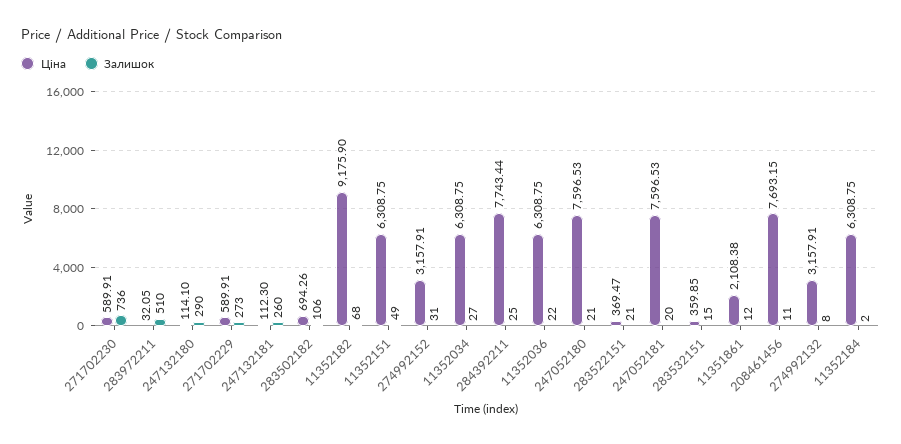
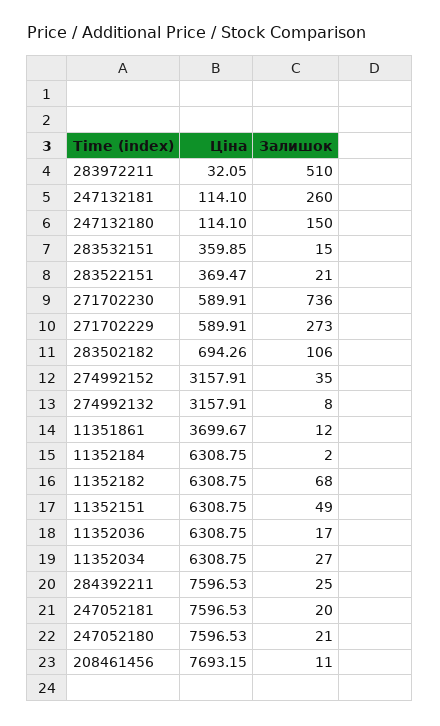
  {
    "Ціна": {
      "271702230": 589.91,
      "283972211": 32.05,
      "247132180": 114.1,
      "271702229": 589.91,
-     "247132181": 112.3,
+     "247132181": 114.1,
      "283502182": 694.26,
-     "11352182": 9175.9,
+     "11352182": 6308.75,
      "11352151": 6308.75,
      "274992152": 3157.91,
      "11352034": 6308.75,
-     "284392211": 7743.44,
+     "284392211": 7596.53,
      "11352036": 6308.75,
      "247052180": 7596.53,
      "283522151": 369.47,
      "247052181": 7596.53,
      "283532151": 359.85,
-     "11351861": 2108.38,
+     "11351861": 3699.67,
      "208461456": 7693.15,
      "274992132": 3157.91,
      "11352184": 6308.75
    },
    "Залишок": {
      "271702230": 736,
      "283972211": 510,
-     "247132180": 290,
+     "247132180": 150,
      "271702229": 273,
      "247132181": 260,
      "283502182": 106,
      "11352182": 68,
      "11352151": 49,
-     "274992152": 31,
+     "274992152": 35,
      "11352034": 27,
      "284392211": 25,
-     "11352036": 22,
+     "11352036": 17,
      "247052180": 21,
      "283522151": 21,
      "247052181": 20,
      "283532151": 15,
      "11351861": 12,
      "208461456": 11,
      "274992132": 8,
      "11352184": 2
    }
  }

